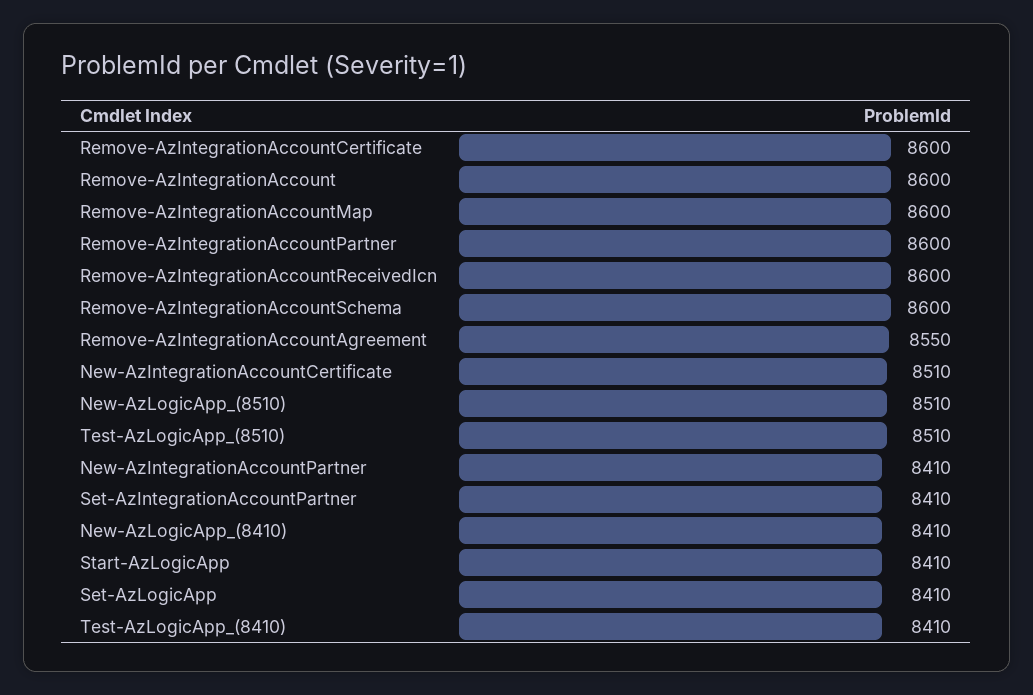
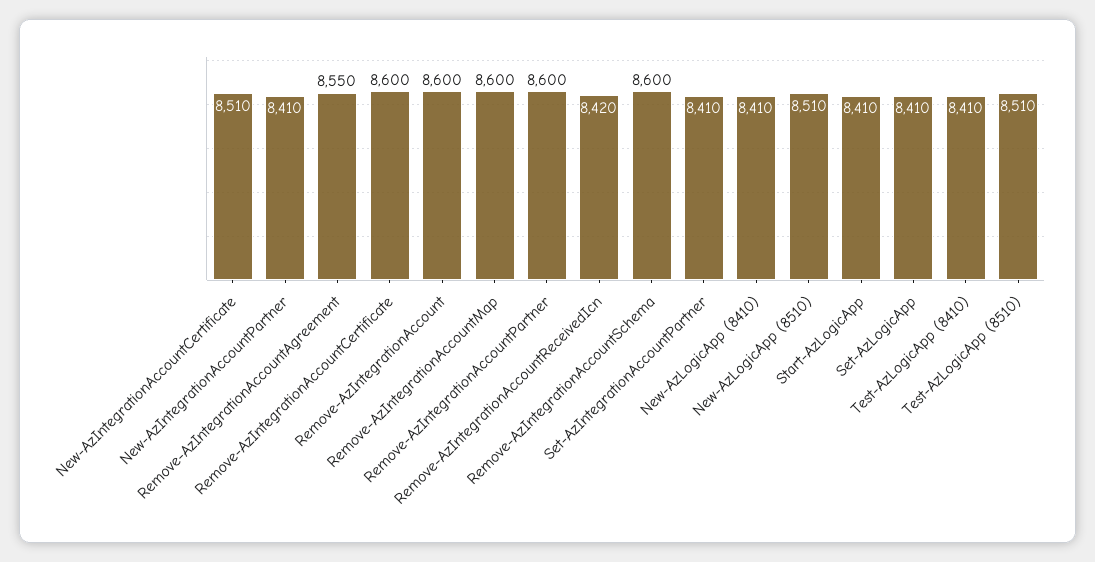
  {
    "Remove-AzIntegrationAccountCertificate": 8600,
    "Remove-AzIntegrationAccount": 8600,
    "Remove-AzIntegrationAccountMap": 8600,
    "Remove-AzIntegrationAccountPartner": 8600,
-   "Remove-AzIntegrationAccountReceivedIcn": 8600,
+   "Remove-AzIntegrationAccountReceivedIcn": 8420,
    "Remove-AzIntegrationAccountSchema": 8600,
    "Remove-AzIntegrationAccountAgreement": 8550,
    "New-AzIntegrationAccountCertificate": 8510,
    "New-AzLogicApp_(8510)": 8510,
    "Test-AzLogicApp_(8510)": 8510,
    "New-AzIntegrationAccountPartner": 8410,
    "Set-AzIntegrationAccountPartner": 8410,
    "New-AzLogicApp_(8410)": 8410,
    "Start-AzLogicApp": 8410,
    "Set-AzLogicApp": 8410,
    "Test-AzLogicApp_(8410)": 8410
  }

